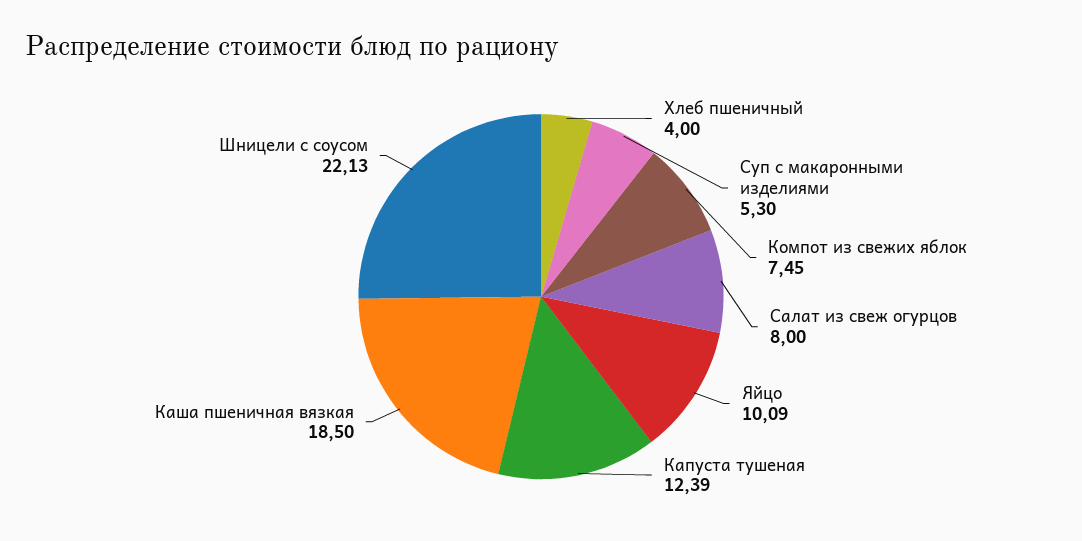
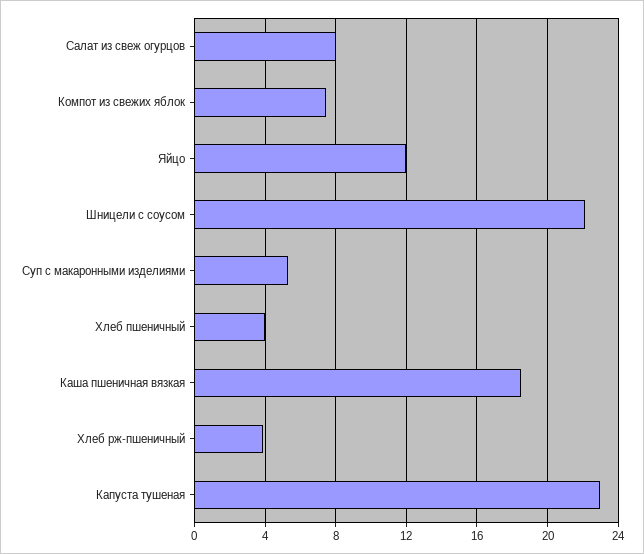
  {
    "Хлеб пшеничный": 4,
    "Суп с макаронными изделиями": 5.3,
    "Компот из свежих яблок": 7.45,
    "Салат из свеж огурцов": 8,
-   "Яйцо": 10.09,
+   "Яйцо": 12,
-   "Капуста тушеная": 12.39,
+   "Капуста тушеная": 23,
    "Каша пшеничная вязкая": 18.5,
-   "Шницели с соусом": 22.13
+   "Шницели с соусом": 22.13,
+   "Хлеб рж-пшеничный": 4
  }

